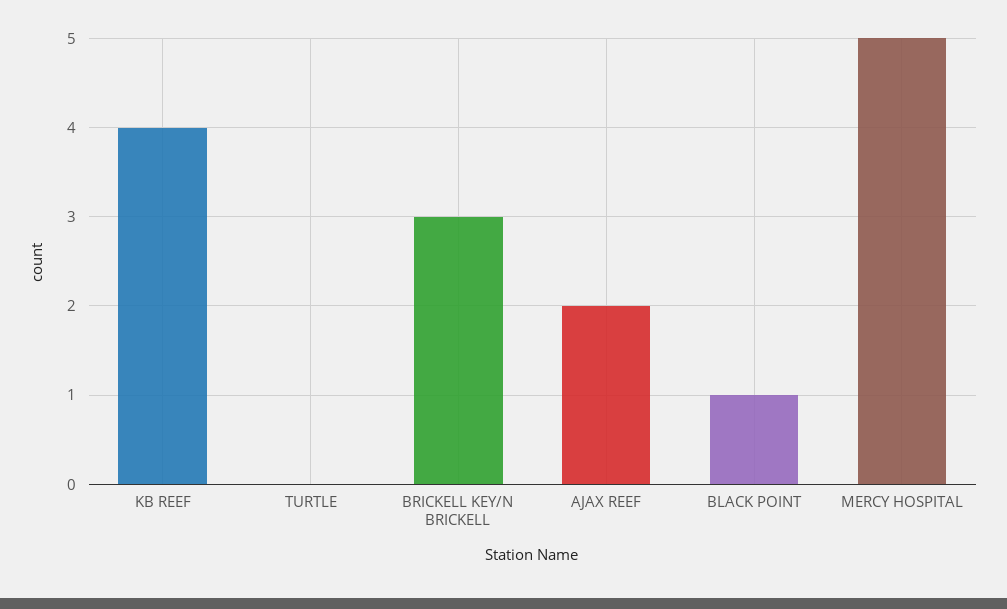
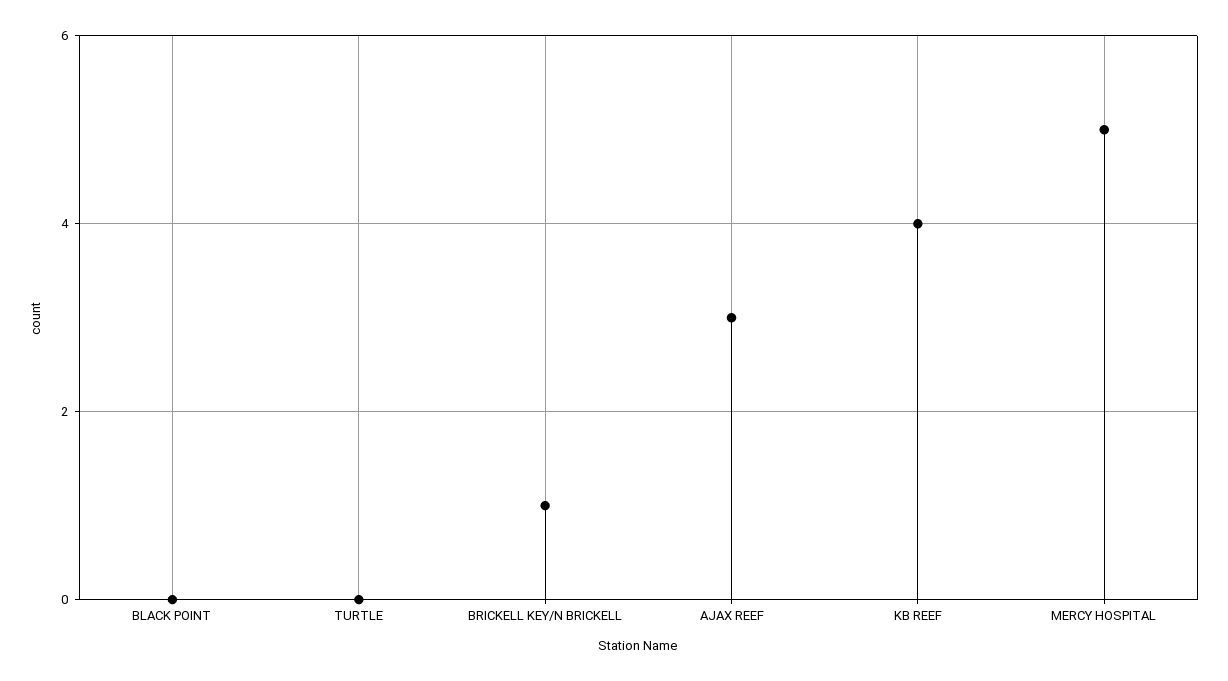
  {
    "KB REEF": 4,
    "TURTLE": 0,
-   "BRICKELL KEY/N BRICKELL": 3,
+   "BRICKELL KEY/N BRICKELL": 1,
-   "AJAX REEF": 2,
+   "AJAX REEF": 3,
-   "BLACK POINT": 1,
+   "BLACK POINT": 0,
    "MERCY HOSPITAL": 5
  }

